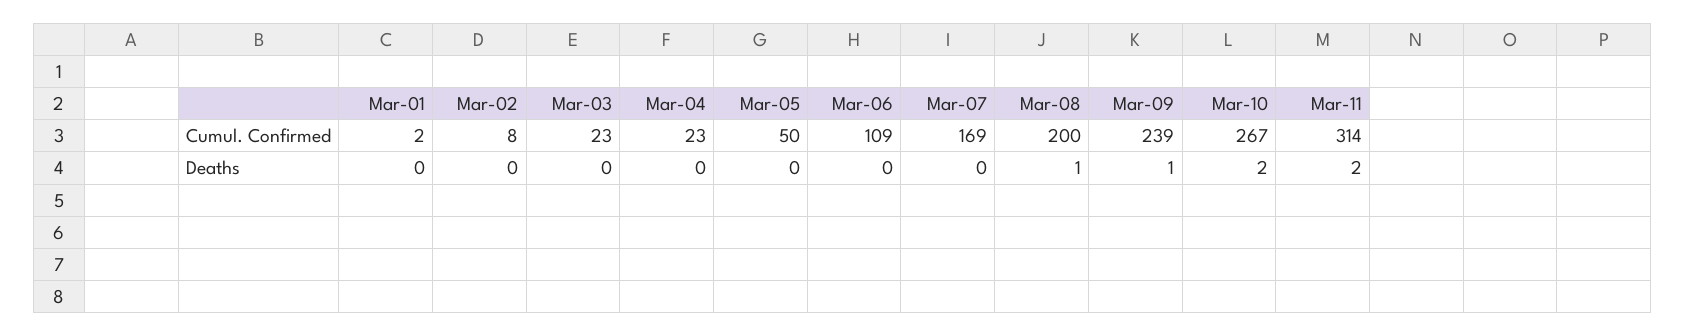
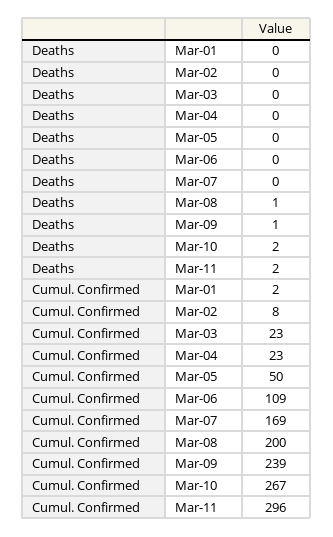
  {
    "Mar-01": {
      "Cumul. Confirmed": 2,
      "Deaths": 0
    },
    "Mar-02": {
      "Cumul. Confirmed": 8,
      "Deaths": 0
    },
    "Mar-03": {
      "Cumul. Confirmed": 23,
      "Deaths": 0
    },
    "Mar-04": {
      "Cumul. Confirmed": 23,
      "Deaths": 0
    },
    "Mar-05": {
      "Cumul. Confirmed": 50,
      "Deaths": 0
    },
    "Mar-06": {
      "Cumul. Confirmed": 109,
      "Deaths": 0
    },
    "Mar-07": {
      "Cumul. Confirmed": 169,
      "Deaths": 0
    },
    "Mar-08": {
      "Cumul. Confirmed": 200,
      "Deaths": 1
    },
    "Mar-09": {
      "Cumul. Confirmed": 239,
      "Deaths": 1
    },
    "Mar-10": {
      "Cumul. Confirmed": 267,
      "Deaths": 2
    },
    "Mar-11": {
-     "Cumul. Confirmed": 314,
+     "Cumul. Confirmed": 296,
      "Deaths": 2
    }
  }

